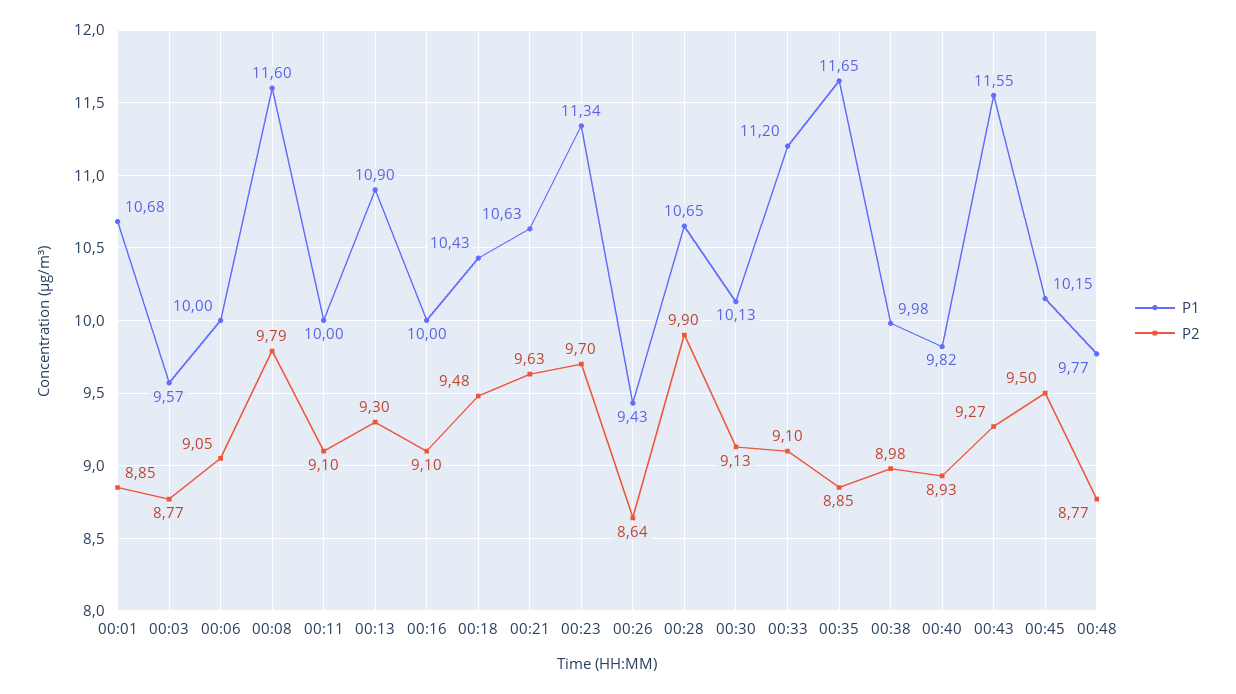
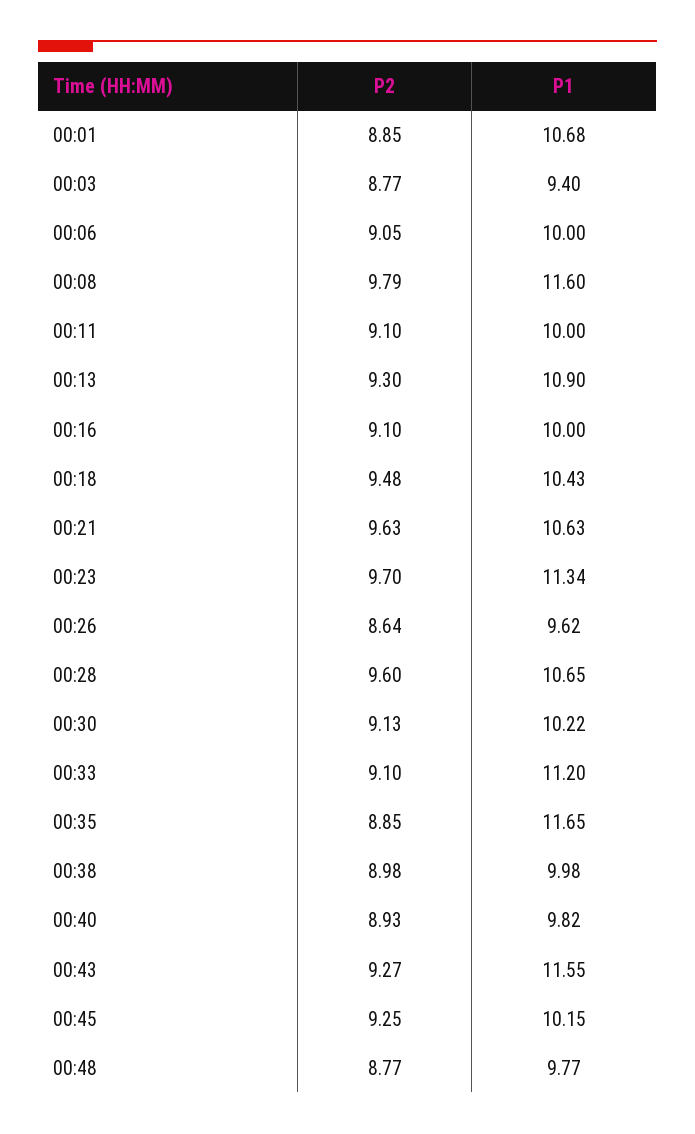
  {
    "P1": {
      "00:01": 10.68,
-     "00:03": 9.57,
+     "00:03": 9.4,
      "00:06": 10,
      "00:08": 11.6,
      "00:11": 10,
      "00:13": 10.9,
      "00:16": 10,
      "00:18": 10.43,
      "00:21": 10.63,
      "00:23": 11.34,
-     "00:26": 9.43,
+     "00:26": 9.62,
      "00:28": 10.65,
-     "00:30": 10.13,
+     "00:30": 10.22,
      "00:33": 11.2,
      "00:35": 11.65,
      "00:38": 9.98,
      "00:40": 9.82,
      "00:43": 11.55,
      "00:45": 10.15,
      "00:48": 9.77
    },
    "P2": {
      "00:01": 8.85,
      "00:03": 8.77,
      "00:06": 9.05,
      "00:08": 9.79,
      "00:11": 9.1,
      "00:13": 9.3,
      "00:16": 9.1,
      "00:18": 9.48,
      "00:21": 9.63,
      "00:23": 9.7,
      "00:26": 8.64,
-     "00:28": 9.9,
+     "00:28": 9.6,
      "00:30": 9.13,
      "00:33": 9.1,
      "00:35": 8.85,
      "00:38": 8.98,
      "00:40": 8.93,
      "00:43": 9.27,
-     "00:45": 9.5,
+     "00:45": 9.25,
      "00:48": 8.77
    }
  }

